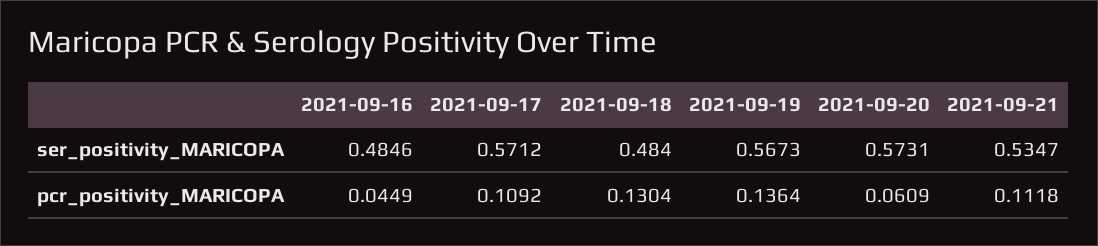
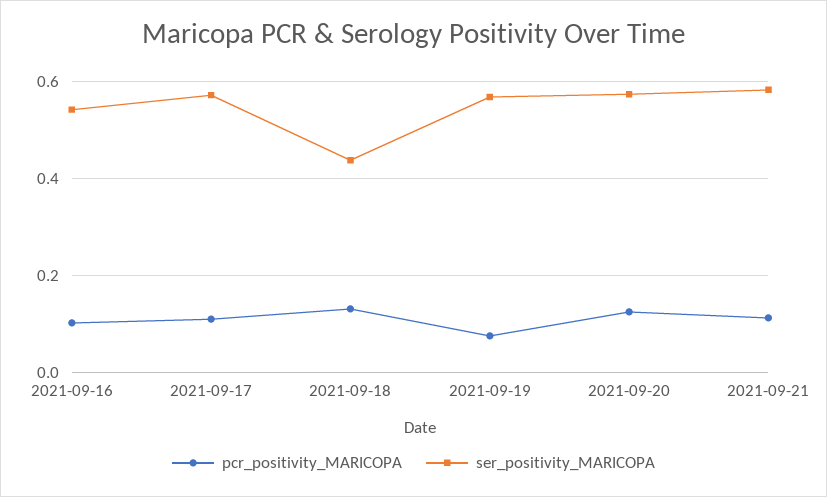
  {
    "ser_positivity_MARICOPA": {
-     "2021-09-16": 0.4846,
+     "2021-09-16": 0.54,
      "2021-09-17": 0.5712,
-     "2021-09-18": 0.484,
+     "2021-09-18": 0.44,
      "2021-09-19": 0.5673,
      "2021-09-20": 0.5731,
-     "2021-09-21": 0.5347
+     "2021-09-21": 0.58
    },
    "pcr_positivity_MARICOPA": {
-     "2021-09-16": 0.0449,
+     "2021-09-16": 0.1,
      "2021-09-17": 0.1092,
      "2021-09-18": 0.1304,
-     "2021-09-19": 0.1364,
+     "2021-09-19": 0.08,
-     "2021-09-20": 0.0609,
+     "2021-09-20": 0.12,
      "2021-09-21": 0.1118
    }
  }

